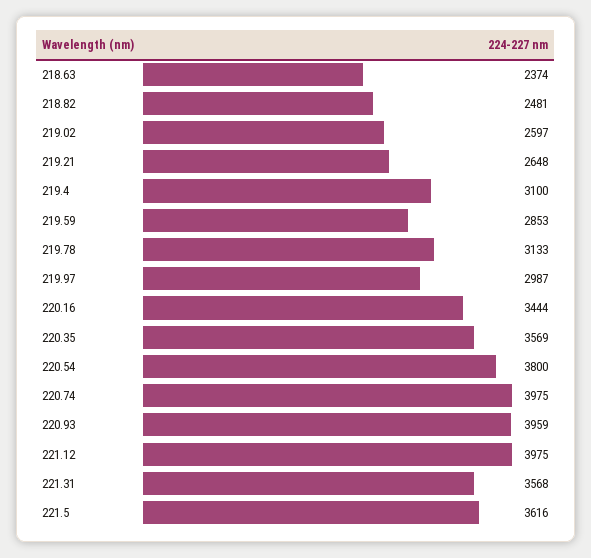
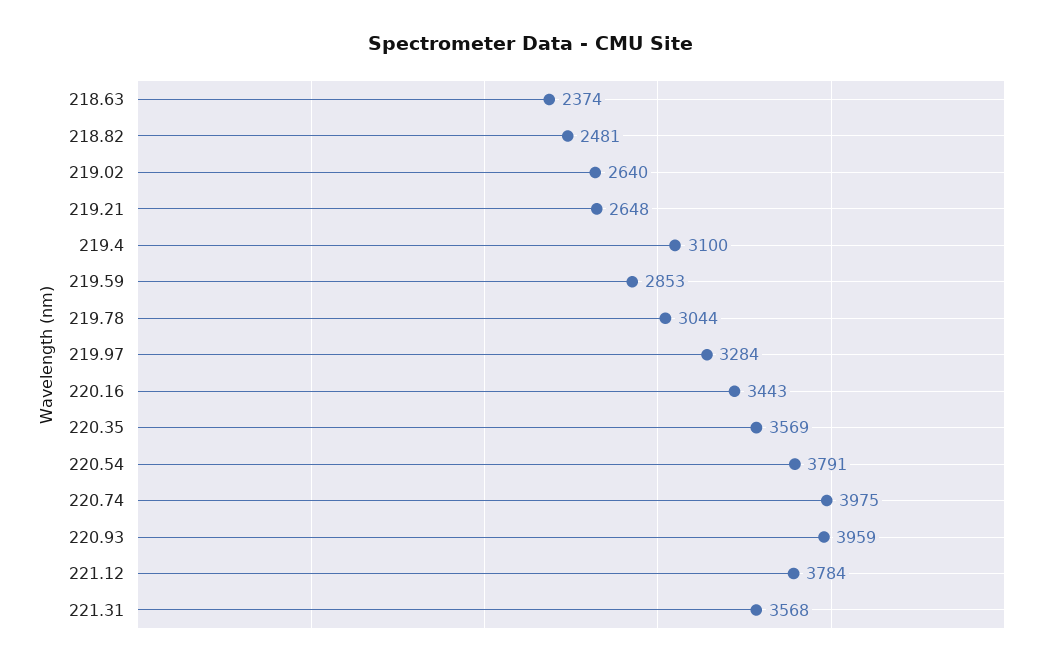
  {
    "218.63": 2374,
    "218.82": 2481,
-   "219.02": 2597,
+   "219.02": 2640,
    "219.21": 2648,
    "219.4": 3100,
    "219.59": 2853,
-   "219.78": 3133,
+   "219.78": 3044,
-   "219.97": 2987,
+   "219.97": 3284,
-   "220.16": 3444,
+   "220.16": 3443,
    "220.35": 3569,
-   "220.54": 3800,
+   "220.54": 3791,
    "220.74": 3975,
    "220.93": 3959,
-   "221.12": 3975,
+   "221.12": 3784,
-   "221.31": 3568,
+   "221.31": 3568
-   "221.5": 3616
  }

